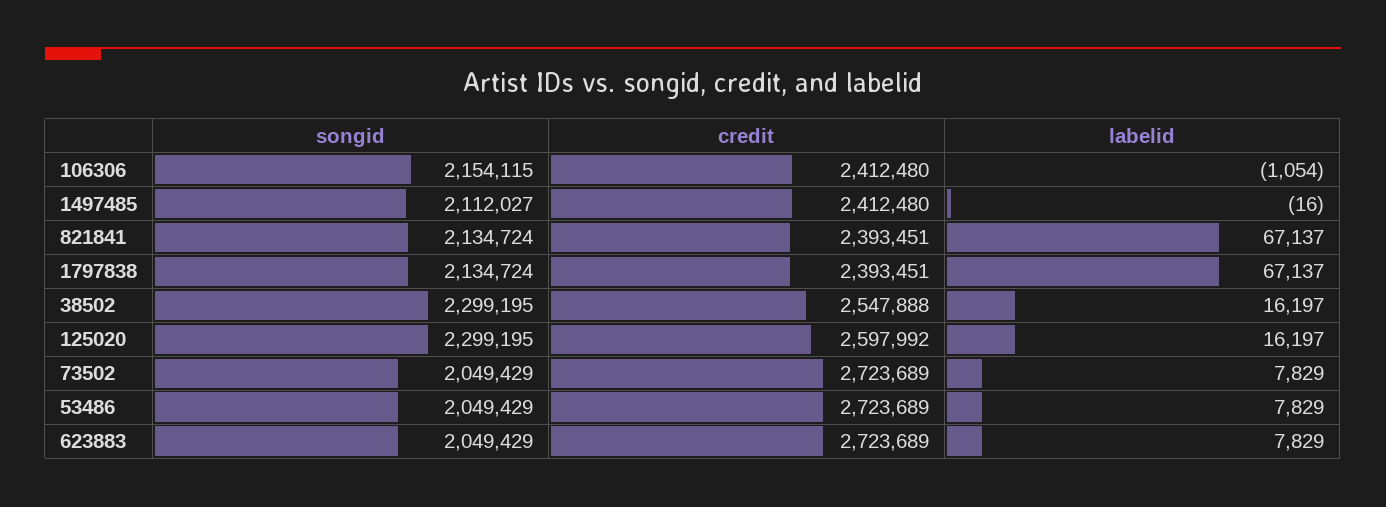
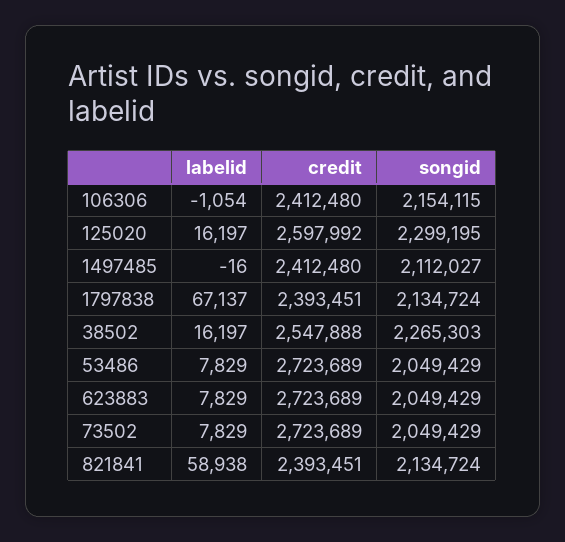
  {
    "songid": {
      "106306": 2154115,
      "1497485": 2112027,
      "821841": 2134724,
      "1797838": 2134724,
-     "38502": 2299195,
+     "38502": 2265303,
      "125020": 2299195,
      "73502": 2049429,
      "53486": 2049429,
      "623883": 2049429
    },
    "credit": {
      "106306": 2412480,
      "1497485": 2412480,
      "821841": 2393451,
      "1797838": 2393451,
      "38502": 2547888,
      "125020": 2597992,
      "73502": 2723689,
      "53486": 2723689,
      "623883": 2723689
    },
    "labelid": {
      "106306": -1054,
      "1497485": -16,
-     "821841": 67137,
+     "821841": 58938,
      "1797838": 67137,
      "38502": 16197,
      "125020": 16197,
      "73502": 7829,
      "53486": 7829,
      "623883": 7829
    }
  }

